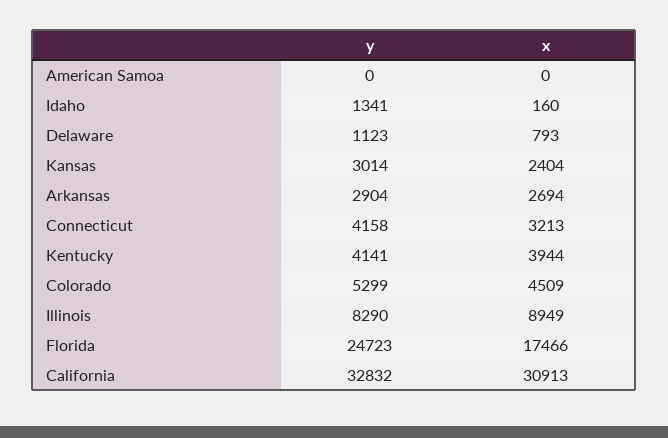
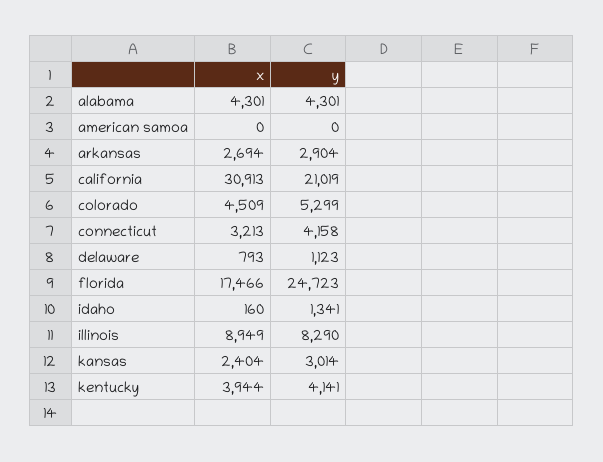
  {
    "y": {
      "American Samoa": 0,
      "Idaho": 1341,
      "Delaware": 1123,
      "Kansas": 3014,
      "Arkansas": 2904,
      "Connecticut": 4158,
      "Kentucky": 4141,
      "Colorado": 5299,
      "Illinois": 8290,
      "Florida": 24723,
-     "California": 32832
+     "California": 21019,
+     "alabama": 4301
    },
    "x": {
      "American Samoa": 0,
      "Idaho": 160,
      "Delaware": 793,
      "Kansas": 2404,
      "Arkansas": 2694,
      "Connecticut": 3213,
      "Kentucky": 3944,
      "Colorado": 4509,
      "Illinois": 8949,
      "Florida": 17466,
-     "California": 30913
+     "California": 30913,
+     "alabama": 4301
    }
  }

